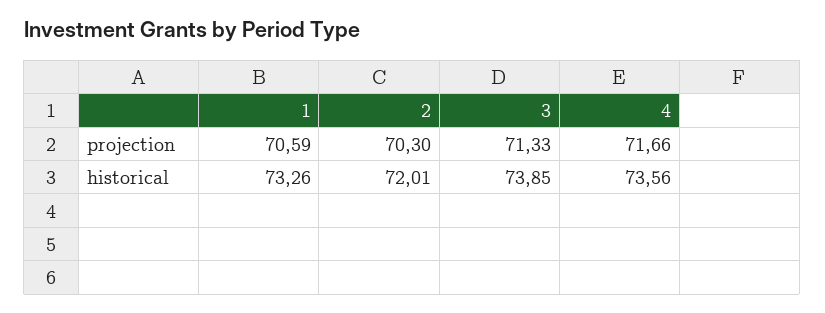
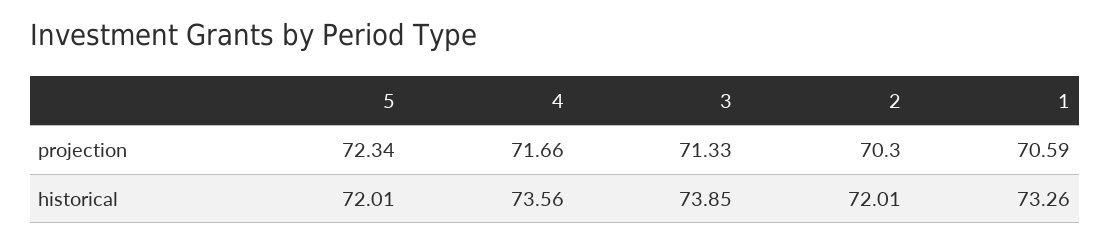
  {
    "1": {
      "projection": 70.59,
      "historical": 73.26
    },
    "2": {
      "projection": 70.3,
      "historical": 72.01
    },
    "3": {
      "projection": 71.33,
      "historical": 73.85
    },
    "4": {
      "projection": 71.66,
      "historical": 73.56
-   }
+   },
+   "5": {
+     "projection": 72.34,
+     "historical": 72.01
+   }
  }

